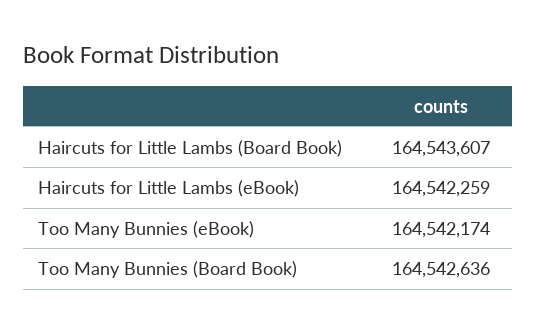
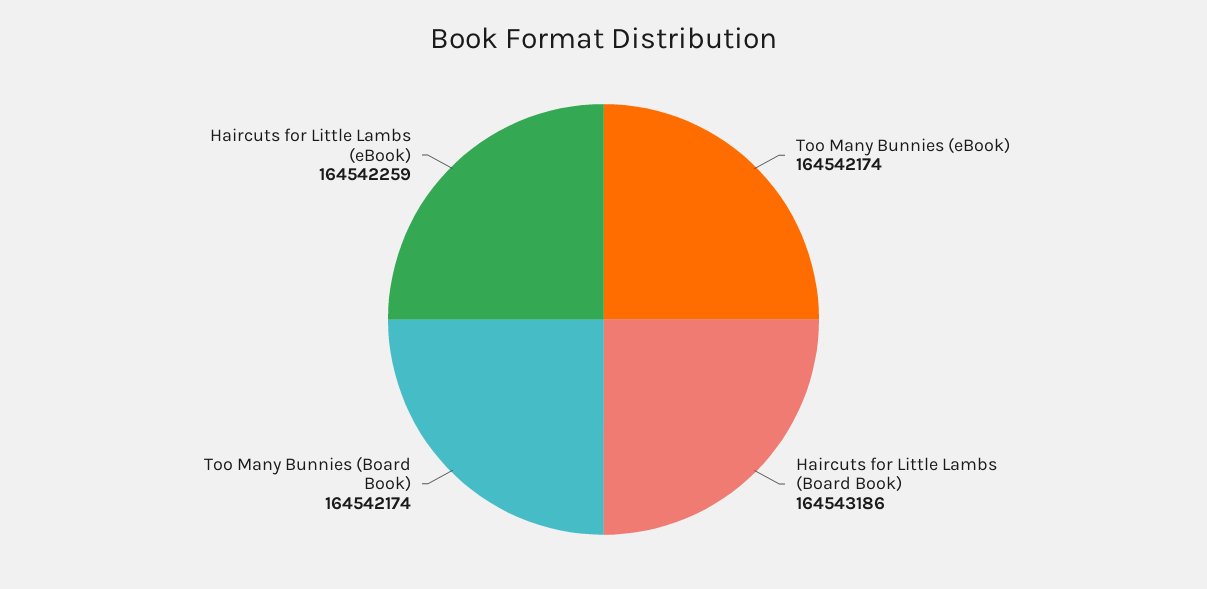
  {
-   "Haircuts for Little Lambs (Board Book)": 164543607,
+   "Haircuts for Little Lambs (Board Book)": 164543186,
    "Haircuts for Little Lambs (eBook)": 164542259,
    "Too Many Bunnies (eBook)": 164542174,
-   "Too Many Bunnies (Board Book)": 164542636
+   "Too Many Bunnies (Board Book)": 164542174
  }

